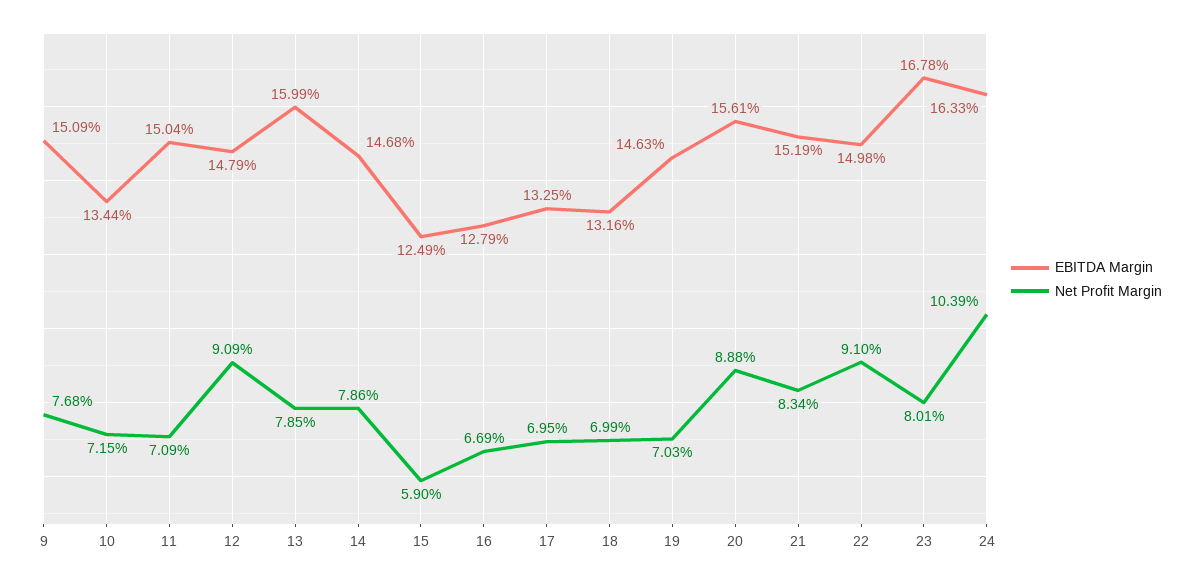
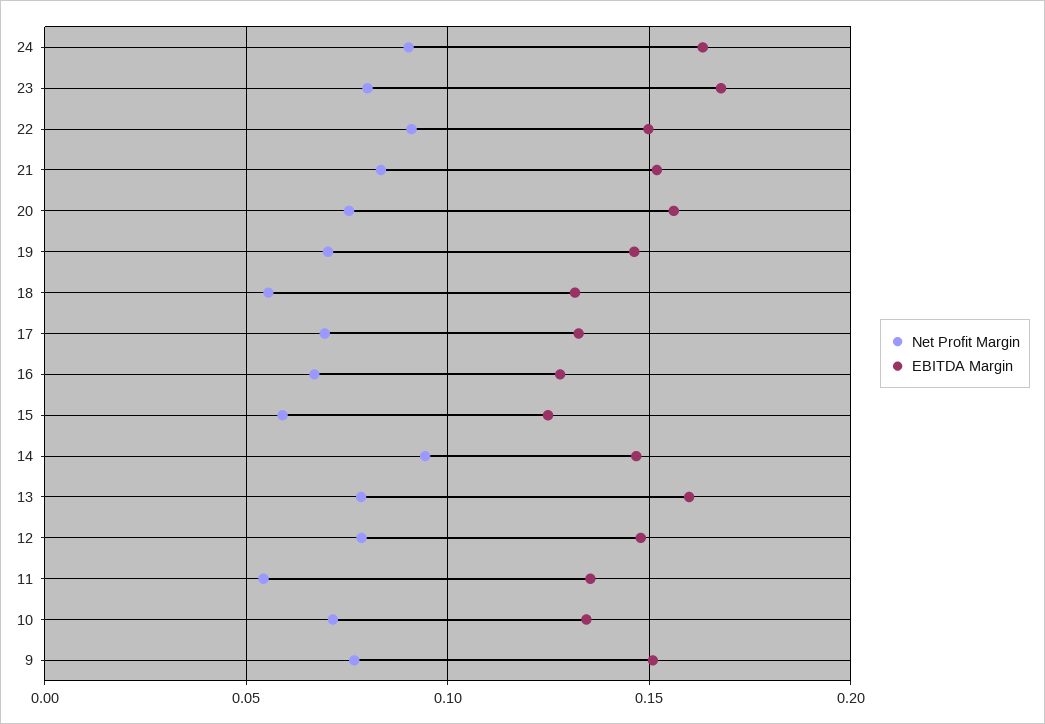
  {
    "EBITDA Margin": {
      "9": 0.1509,
      "10": 0.1344,
-     "11": 0.1504,
+     "11": 0.135,
      "12": 0.1479,
      "13": 0.1599,
      "14": 0.1468,
      "15": 0.1249,
      "16": 0.1279,
      "17": 0.1325,
      "18": 0.1316,
      "19": 0.1463,
      "20": 0.1561,
      "21": 0.1519,
      "22": 0.1498,
      "23": 0.1678,
      "24": 0.1633
    },
    "Net Profit Margin": {
      "9": 0.0768,
      "10": 0.0715,
-     "11": 0.0709,
+     "11": 0.055,
-     "12": 0.0909,
+     "12": 0.08,
      "13": 0.0785,
-     "14": 0.0786,
+     "14": 0.095,
      "15": 0.059,
      "16": 0.0669,
      "17": 0.0695,
-     "18": 0.0699,
+     "18": 0.055,
      "19": 0.0703,
-     "20": 0.0888,
+     "20": 0.075,
      "21": 0.0834,
      "22": 0.091,
      "23": 0.0801,
-     "24": 0.1039
+     "24": 0.09
    }
  }

